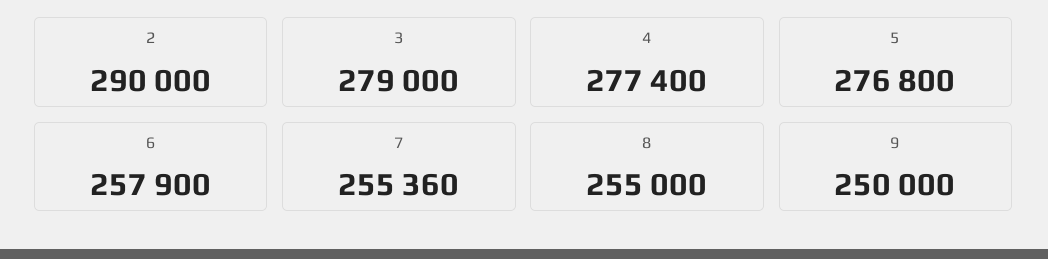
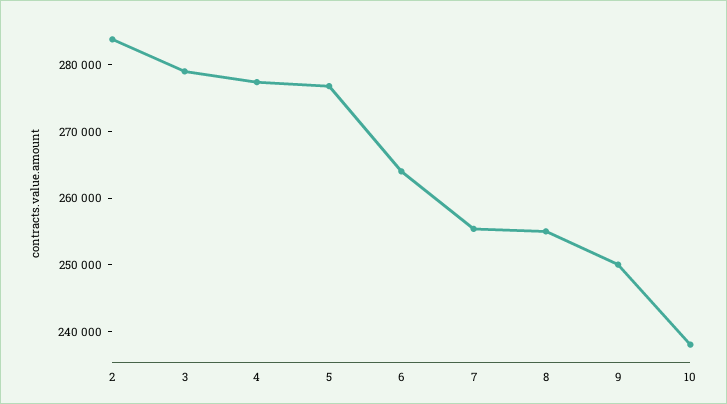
  {
-   "2": 290000,
+   "2": 284000,
    "3": 279000,
    "4": 277400,
    "5": 276800,
-   "6": 257900,
+   "6": 264000,
    "7": 255360,
    "8": 255000,
-   "9": 250000
+   "9": 250000,
+   "10": 238000
  }

